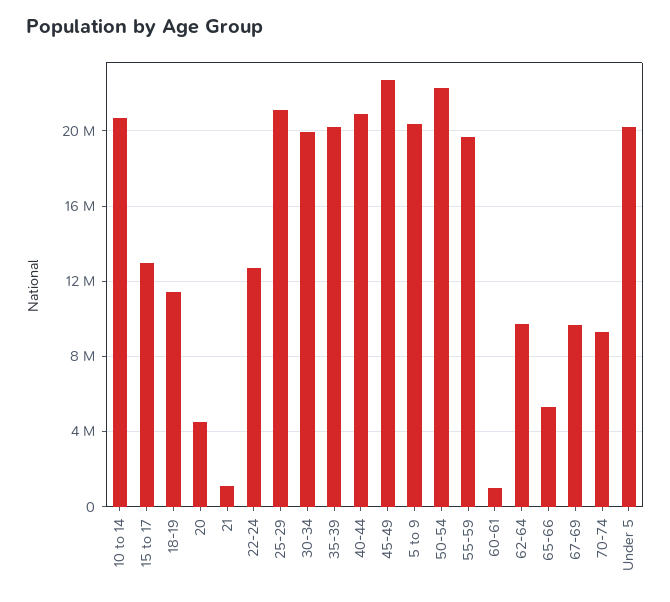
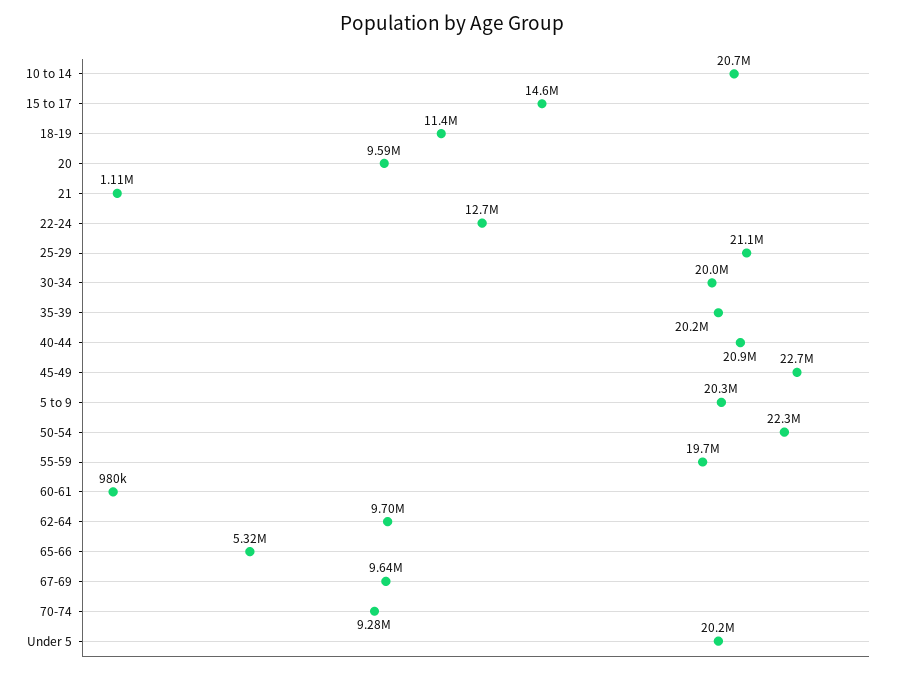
  {
    "10 to 14": 20700000,
-   "15 to 17": 13000000,
+   "15 to 17": 14600000,
    "18-19": 11400000,
-   "20": 4500000,
+   "20": 9590000,
    "21": 1110000,
    "22-24": 12700000,
    "25-29": 21100000,
    "30-34": 20000000,
    "35-39": 20200000,
    "40-44": 20900000,
    "45-49": 22700000,
    "5 to 9": 20300000,
    "50-54": 22300000,
    "55-59": 19700000,
    "60-61": 980000,
    "62-64": 9700000,
    "65-66": 5320000,
    "67-69": 9640000,
    "70-74": 9280000,
    "Under 5": 20200000
  }

